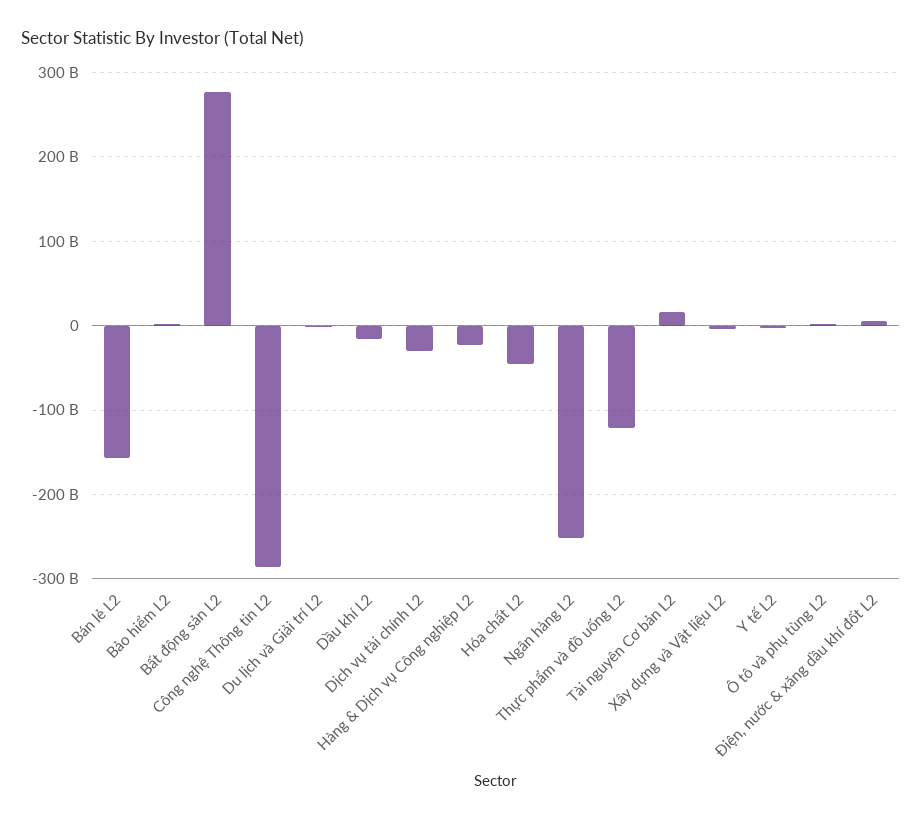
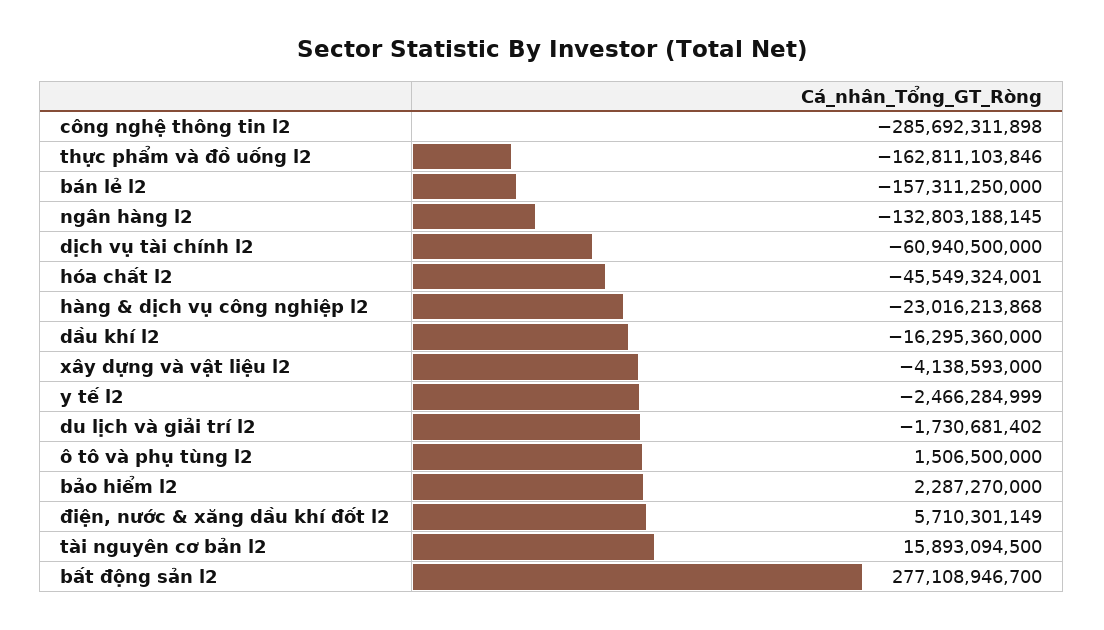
  {
    "Bán lẻ L2": -157311250000,
    "Bảo hiểm L2": 2287270000,
    "Bất động sản L2": 277108946700,
    "Công nghệ Thông tin L2": -285692311898,
    "Du lịch và Giải trí L2": -1730681402,
    "Dầu khí L2": -16295360000,
-   "Dịch vụ tài chính L2": -30000000000,
+   "Dịch vụ tài chính L2": -60940500000,
    "Hàng & Dịch vụ Công nghiệp L2": -23016213868,
    "Hóa chất L2": -45549324001,
-   "Ngân hàng L2": -250000000000,
+   "Ngân hàng L2": -132803188145,
-   "Thực phẩm và đồ uống L2": -120000000000,
+   "Thực phẩm và đồ uống L2": -162811103846,
    "Tài nguyên Cơ bản L2": 15893094500,
    "Xây dựng và Vật liệu L2": -4138593000,
    "Y tế L2": -2466284999,
    "Ô tô và phụ tùng L2": 1506500000,
    "Điện, nước & xăng dầu khí đốt L2": 5710301149
  }

